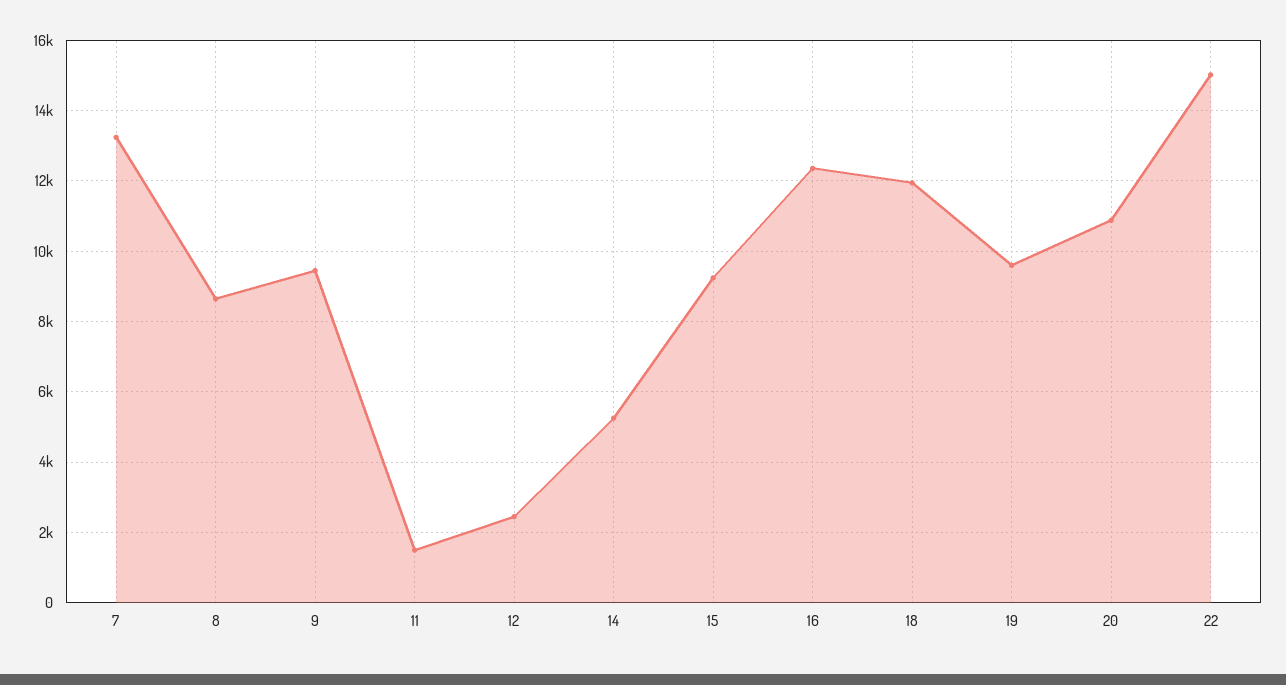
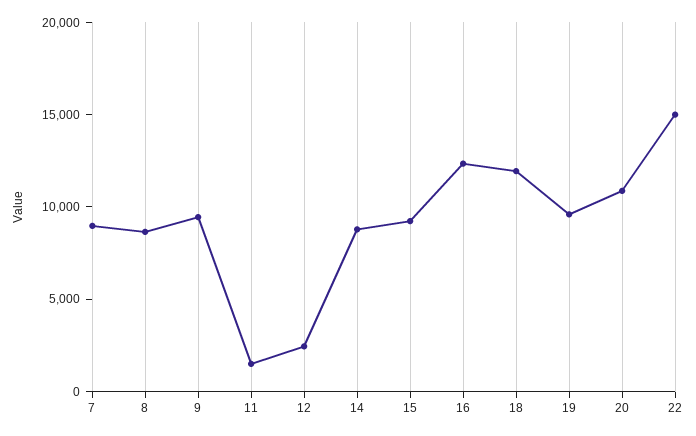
  {
-   "7": 13200,
+   "7": 9000,
    "8": 8600,
    "9": 9400,
    "11": 1400,
    "12": 2400,
-   "14": 5200,
+   "14": 9000,
    "15": 9200,
    "16": 12400,
    "18": 12000,
    "19": 9600,
    "20": 10800,
    "22": 15000
  }

